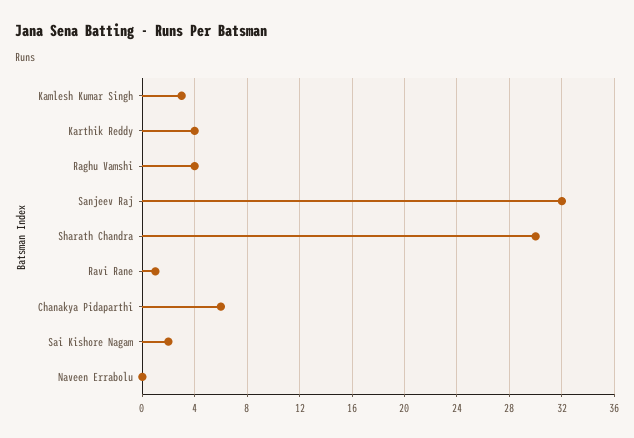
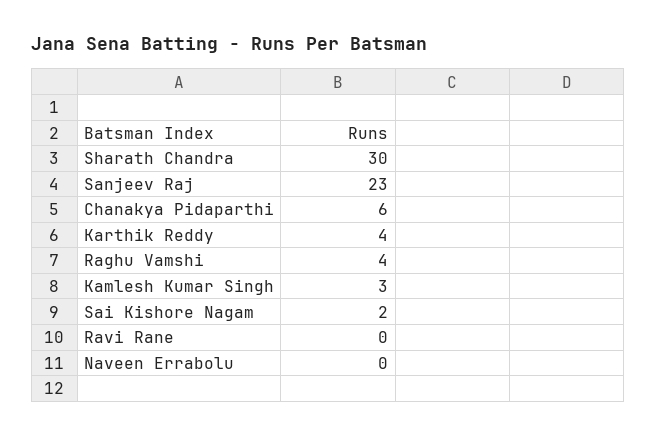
  {
    "Kamlesh Kumar Singh": 3,
    "Karthik Reddy": 4,
    "Raghu Vamshi": 4,
-   "Sanjeev Raj": 32,
+   "Sanjeev Raj": 23,
    "Sharath Chandra": 30,
-   "Ravi Rane": 1,
+   "Ravi Rane": 0,
    "Chanakya Pidaparthi": 6,
    "Sai Kishore Nagam": 2,
    "Naveen Errabolu": 0
  }

